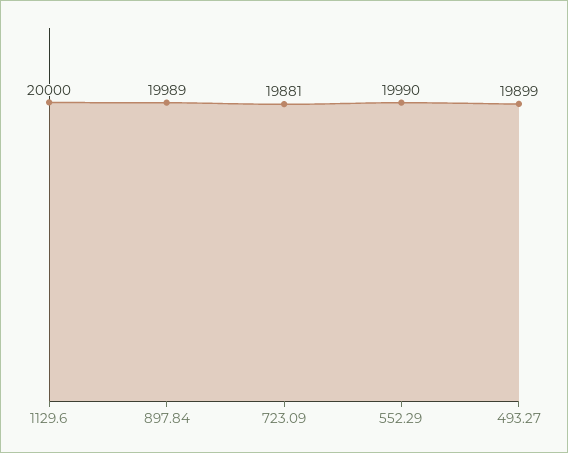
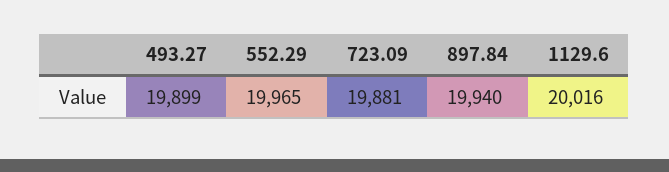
  {
-   "1129.6": 20000,
+   "1129.6": 20016,
-   "897.84": 19989,
+   "897.84": 19940,
    "723.09": 19881,
-   "552.29": 19990,
+   "552.29": 19965,
    "493.27": 19899
  }

